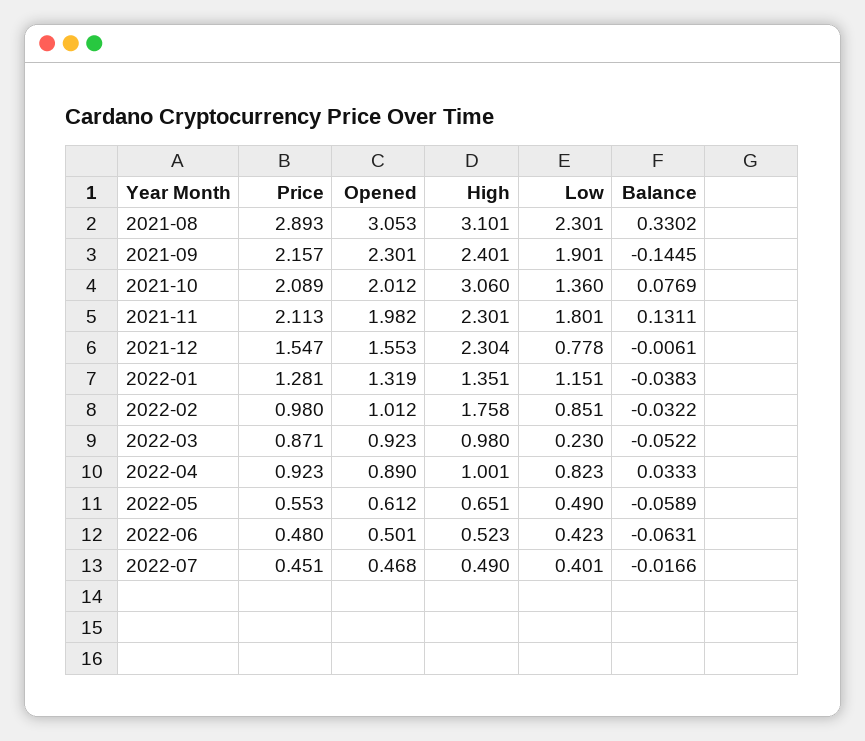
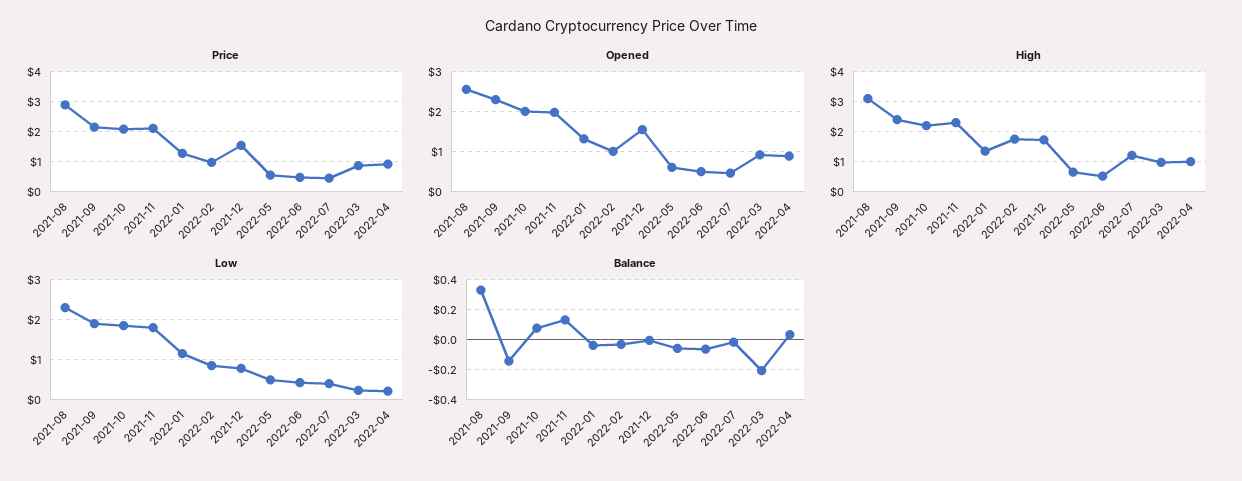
  {
    "Price": {
      "2021-08": 2.893,
      "2021-09": 2.157,
      "2021-10": 2.089,
      "2021-11": 2.113,
      "2021-12": 1.547,
      "2022-01": 1.281,
      "2022-02": 0.98,
      "2022-03": 0.871,
      "2022-04": 0.923,
      "2022-05": 0.553,
      "2022-06": 0.48,
      "2022-07": 0.451
    },
    "Opened": {
-     "2021-08": 3.053,
+     "2021-08": 2.6,
      "2021-09": 2.301,
      "2021-10": 2.012,
      "2021-11": 1.982,
      "2021-12": 1.553,
      "2022-01": 1.319,
      "2022-02": 1.012,
      "2022-03": 0.923,
      "2022-04": 0.89,
      "2022-05": 0.612,
      "2022-06": 0.501,
      "2022-07": 0.468
    },
    "High": {
      "2021-08": 3.101,
      "2021-09": 2.401,
-     "2021-10": 3.06,
+     "2021-10": 2.25,
      "2021-11": 2.301,
-     "2021-12": 2.304,
+     "2021-12": 1.75,
      "2022-01": 1.351,
      "2022-02": 1.758,
      "2022-03": 0.98,
      "2022-04": 1.001,
      "2022-05": 0.651,
      "2022-06": 0.523,
-     "2022-07": 0.49
+     "2022-07": 1.25
    },
    "Low": {
      "2021-08": 2.301,
      "2021-09": 1.901,
-     "2021-10": 1.36,
+     "2021-10": 1.8,
      "2021-11": 1.801,
      "2021-12": 0.778,
      "2022-01": 1.151,
      "2022-02": 0.851,
      "2022-03": 0.23,
-     "2022-04": 0.823,
+     "2022-04": 0.2,
      "2022-05": 0.49,
      "2022-06": 0.423,
      "2022-07": 0.401
    },
    "Balance": {
      "2021-08": 0.3302,
      "2021-09": -0.1445,
      "2021-10": 0.0769,
      "2021-11": 0.1311,
      "2021-12": -0.0061,
      "2022-01": -0.0383,
      "2022-02": -0.0322,
-     "2022-03": -0.0522,
+     "2022-03": -0.2,
      "2022-04": 0.0333,
      "2022-05": -0.0589,
      "2022-06": -0.0631,
      "2022-07": -0.0166
    }
  }

